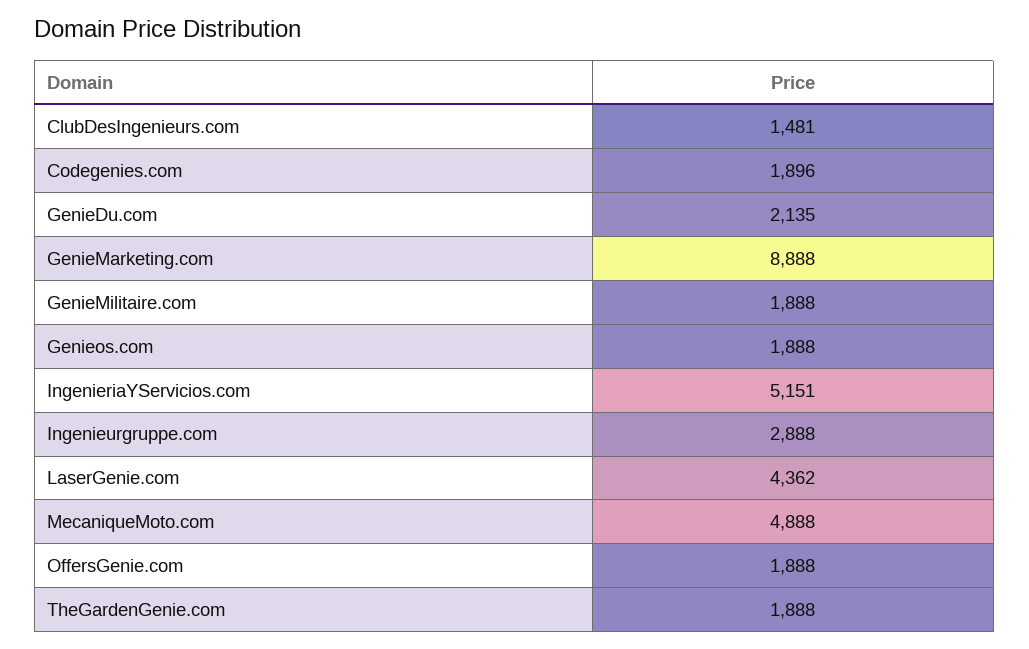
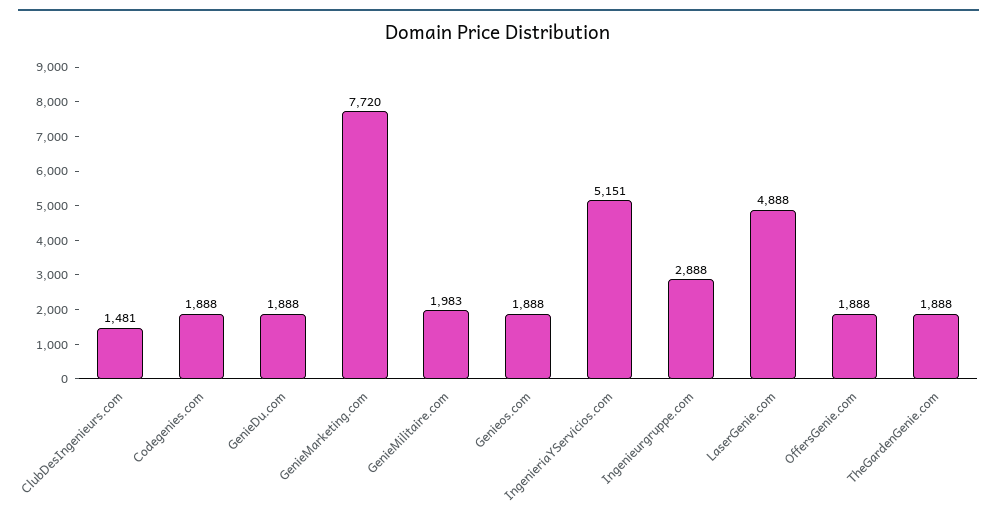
  {
    "ClubDesIngenieurs.com": 1481,
-   "Codegenies.com": 1896,
+   "Codegenies.com": 1888,
-   "GenieDu.com": 2135,
+   "GenieDu.com": 1888,
-   "GenieMarketing.com": 8888,
+   "GenieMarketing.com": 7720,
-   "GenieMilitaire.com": 1888,
+   "GenieMilitaire.com": 1983,
    "Genieos.com": 1888,
    "IngenieriaYServicios.com": 5151,
    "Ingenieurgruppe.com": 2888,
-   "LaserGenie.com": 4362,
+   "LaserGenie.com": 4888,
-   "MecaniqueMoto.com": 4888,
    "OffersGenie.com": 1888,
    "TheGardenGenie.com": 1888
  }

